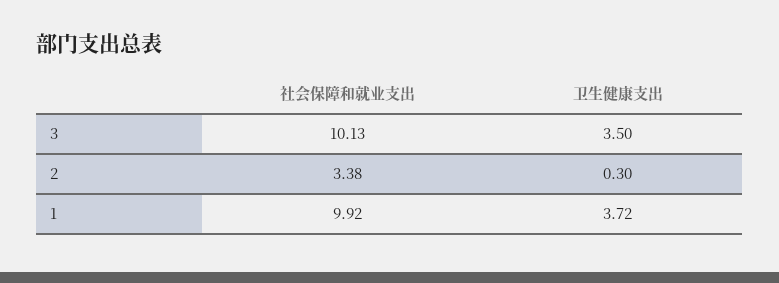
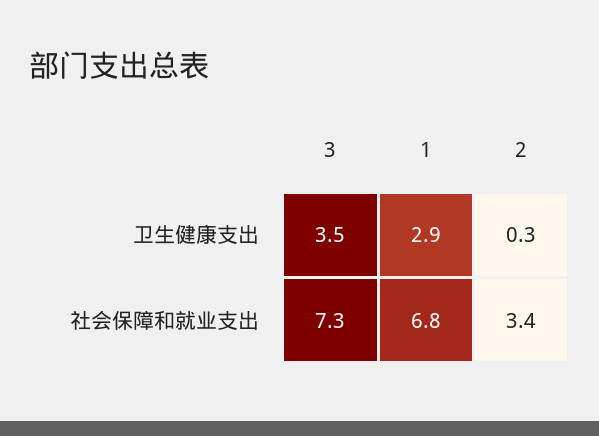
  {
    "社会保障和就业支出": {
-     "3": 10.13,
+     "3": 7.3,
      "2": 3.38,
-     "1": 9.92
+     "1": 6.8
    },
    "卫生健康支出": {
      "3": 3.5,
      "2": 0.3,
-     "1": 3.72
+     "1": 2.9
    }
  }

